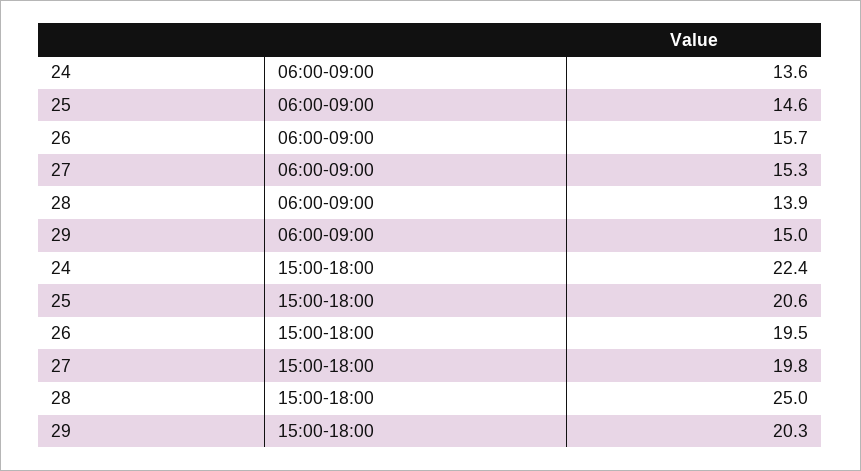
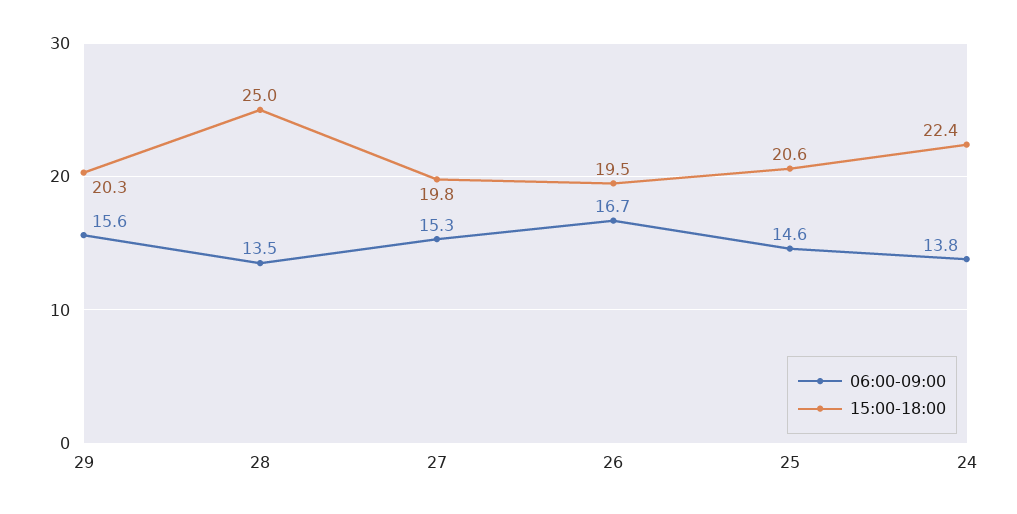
  {
    "06:00-09:00": {
-     "24": 13.6,
+     "24": 13.8,
      "25": 14.6,
-     "26": 15.7,
+     "26": 16.7,
      "27": 15.3,
-     "28": 13.9,
+     "28": 13.5,
-     "29": 15
+     "29": 15.6
    },
    "15:00-18:00": {
      "24": 22.4,
      "25": 20.6,
      "26": 19.5,
      "27": 19.8,
      "28": 25,
      "29": 20.3
    }
  }

